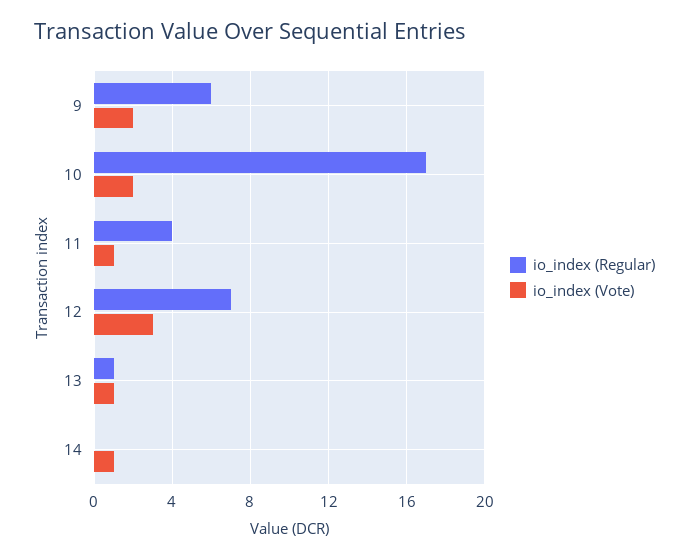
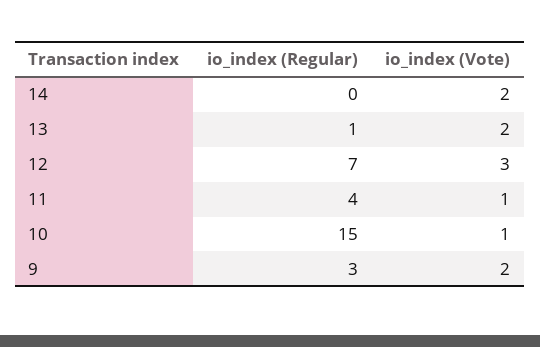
  {
    "io_index (Regular)": {
-     "9": 6,
+     "9": 3,
-     "10": 17,
+     "10": 15,
      "11": 4,
      "12": 7,
      "13": 1,
      "14": 0
    },
    "io_index (Vote)": {
      "9": 2,
-     "10": 2,
+     "10": 1,
      "11": 1,
      "12": 3,
-     "13": 1,
+     "13": 2,
-     "14": 1
+     "14": 2
    }
  }

